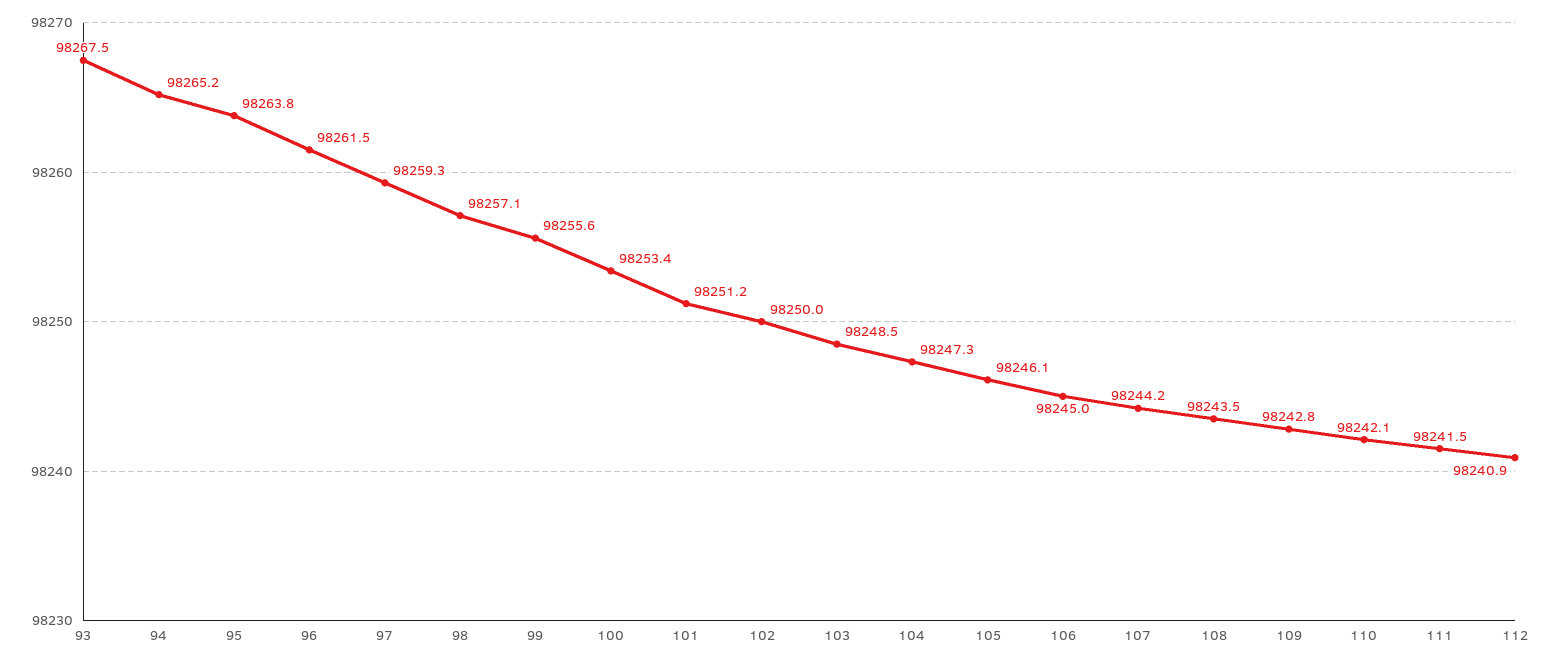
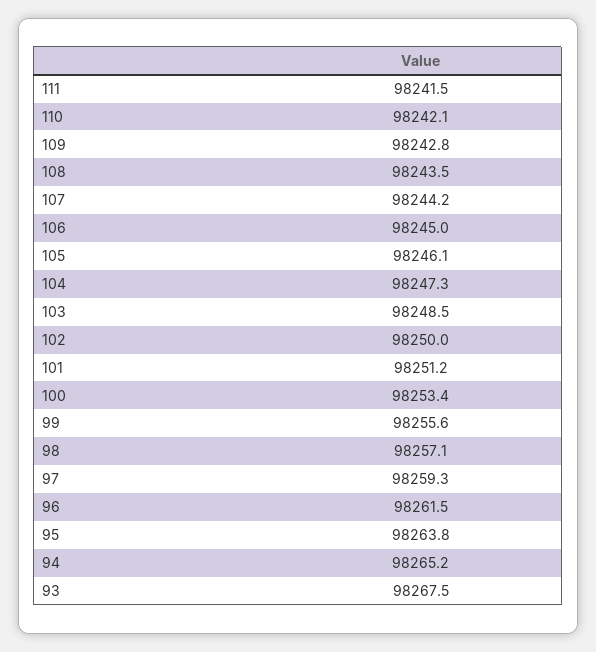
  {
    "93": 98267.5,
    "94": 98265.2,
    "95": 98263.8,
    "96": 98261.5,
    "97": 98259.3,
    "98": 98257.1,
    "99": 98255.6,
    "100": 98253.4,
    "101": 98251.2,
    "102": 98250,
    "103": 98248.5,
    "104": 98247.3,
    "105": 98246.1,
    "106": 98245,
    "107": 98244.2,
    "108": 98243.5,
    "109": 98242.8,
    "110": 98242.1,
-   "111": 98241.5,
+   "111": 98241.5
-   "112": 98240.9
  }

